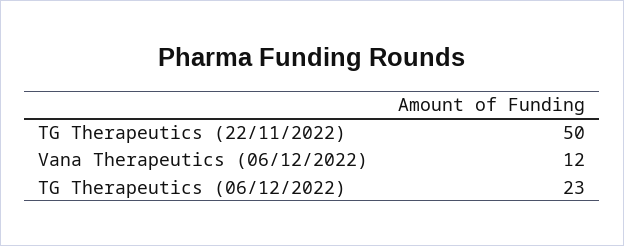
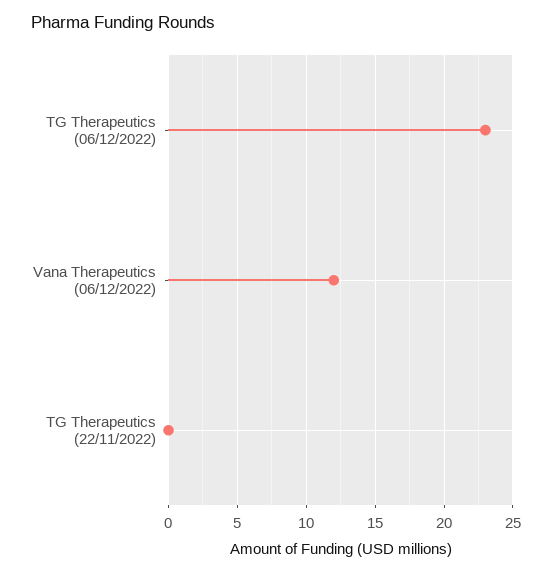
  {
-   "TG Therapeutics (22/11/2022)": 50,
+   "TG Therapeutics (22/11/2022)": 0,
    "Vana Therapeutics (06/12/2022)": 12,
    "TG Therapeutics (06/12/2022)": 23
  }

